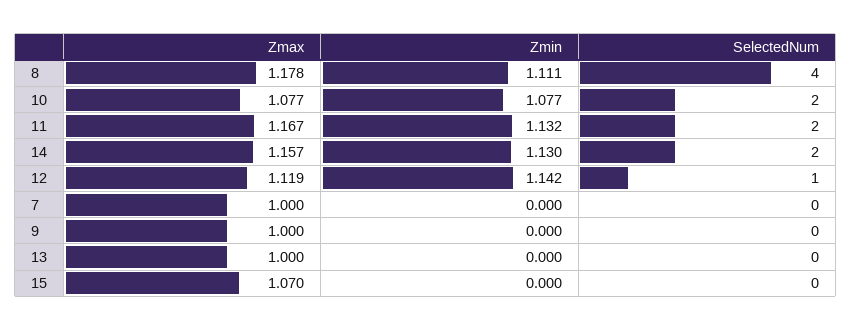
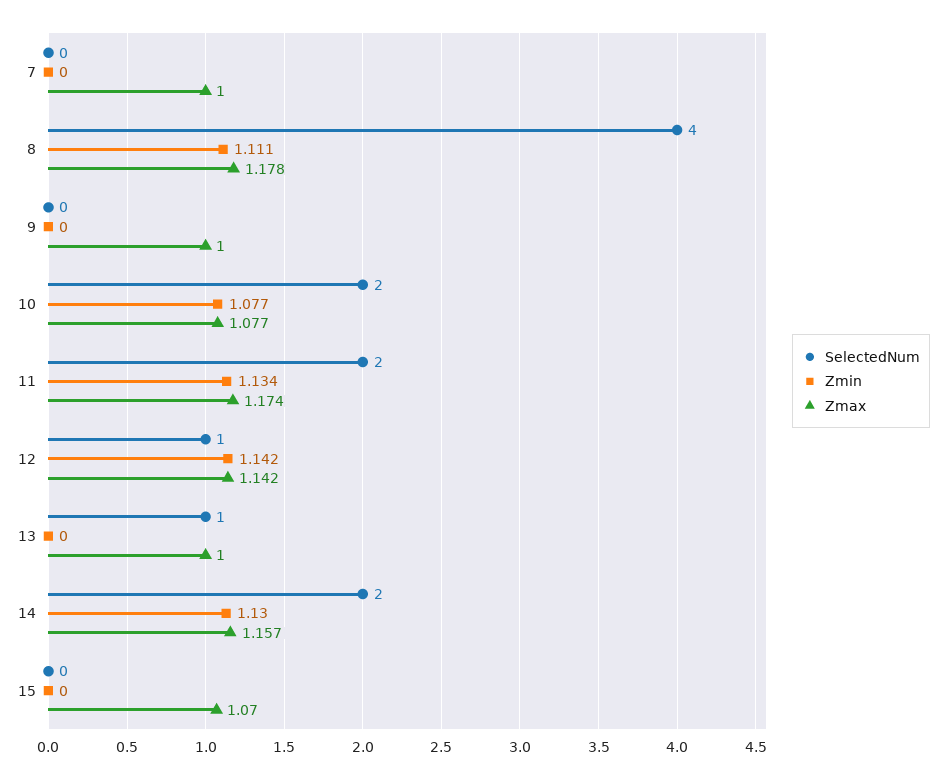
  {
    "Zmax": {
      "8": 1.178,
      "10": 1.077,
-     "11": 1.167,
+     "11": 1.174,
      "14": 1.157,
-     "12": 1.119,
+     "12": 1.142,
      "7": 1,
      "9": 1,
      "13": 1,
      "15": 1.07
    },
    "Zmin": {
      "8": 1.111,
      "10": 1.077,
-     "11": 1.132,
+     "11": 1.134,
      "14": 1.13,
      "12": 1.142,
      "7": 0,
      "9": 0,
      "13": 0,
      "15": 0
    },
    "SelectedNum": {
      "8": 4,
      "10": 2,
      "11": 2,
      "14": 2,
      "12": 1,
      "7": 0,
      "9": 0,
-     "13": 0,
+     "13": 1,
      "15": 0
    }
  }

